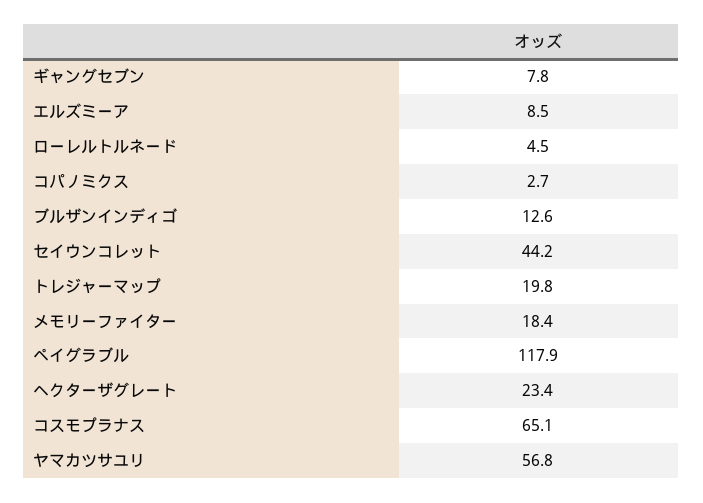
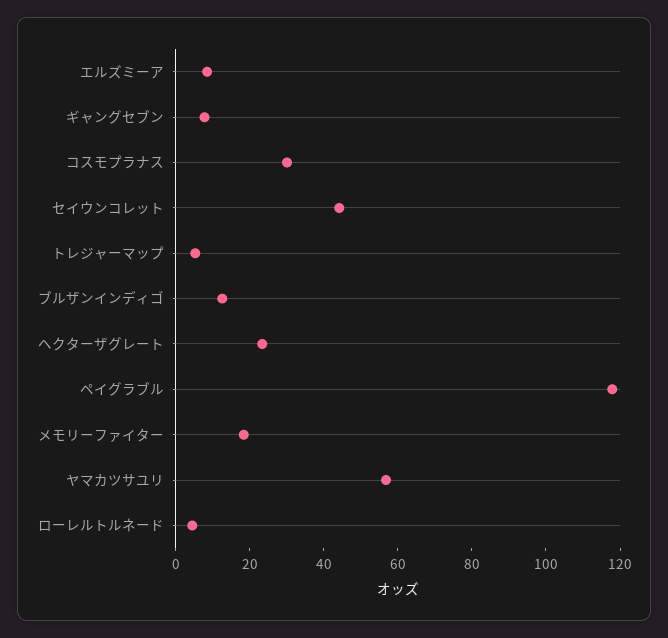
  {
    "ギャングセブン": 7.8,
    "エルズミーア": 8.5,
    "ローレルトルネード": 4.5,
-   "コパノミクス": 2.7,
    "ブルザンインディゴ": 12.6,
    "セイウンコレット": 44.2,
-   "トレジャーマップ": 19.8,
+   "トレジャーマップ": 5,
    "メモリーファイター": 18.4,
    "ペイグラブル": 117.9,
    "ヘクターザグレート": 23.4,
-   "コスモプラナス": 65.1,
+   "コスモプラナス": 30,
    "ヤマカツサユリ": 56.8
  }

